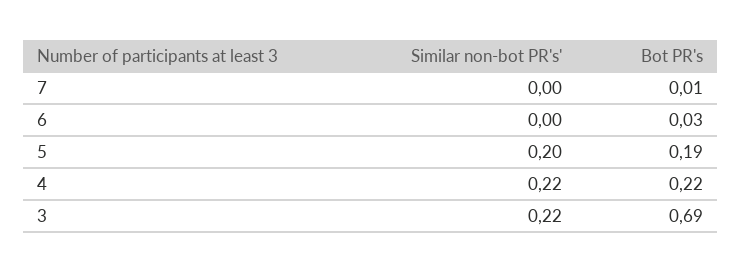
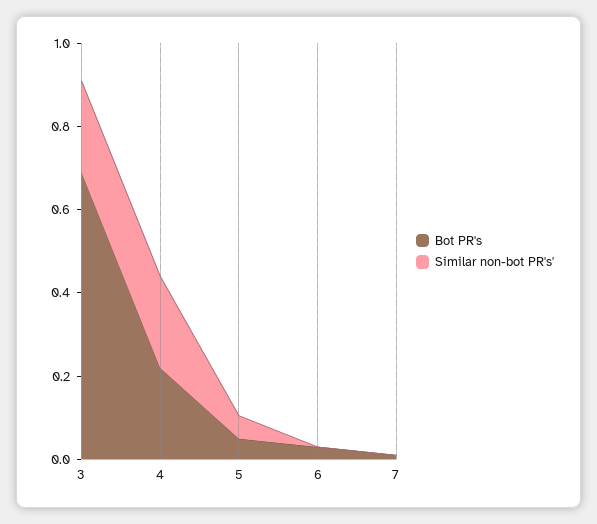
  {
    "Similar non-bot PR's'": {
      "7": 0,
      "6": 0,
-     "5": 0.2,
+     "5": 0.05,
      "4": 0.22,
      "3": 0.22
    },
    "Bot PR's": {
      "7": 0.01,
      "6": 0.03,
-     "5": 0.19,
+     "5": 0.05,
      "4": 0.22,
      "3": 0.69
    }
  }

